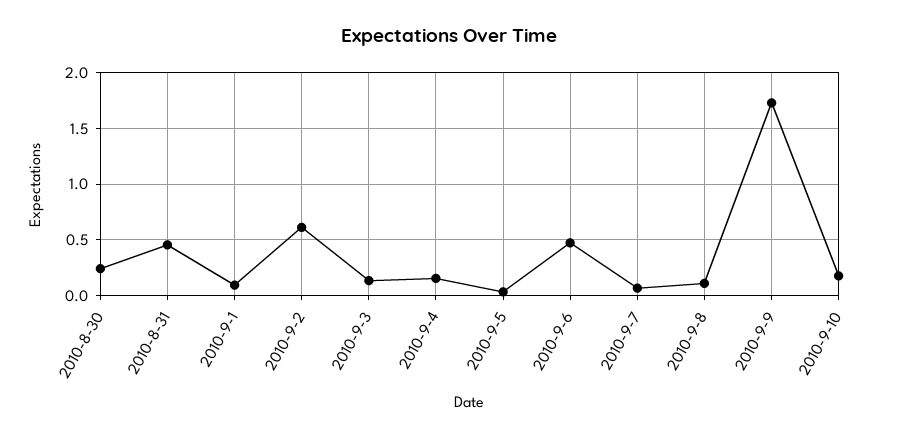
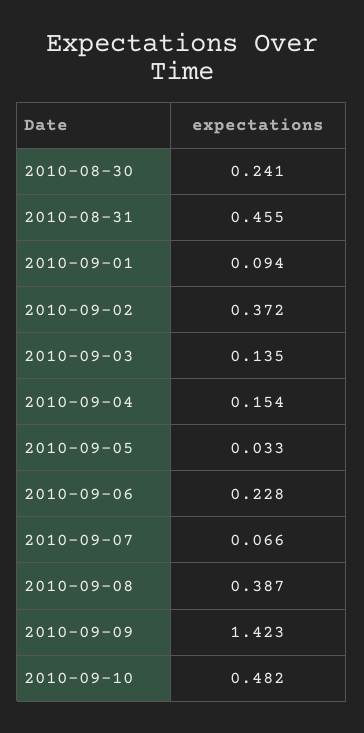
  {
    "2010-8-30": 0.241,
    "2010-8-31": 0.455,
    "2010-9-1": 0.094,
-   "2010-9-2": 0.6,
+   "2010-9-2": 0.372,
    "2010-9-3": 0.135,
    "2010-9-4": 0.154,
    "2010-9-5": 0.033,
-   "2010-9-6": 0.5,
+   "2010-9-6": 0.228,
    "2010-9-7": 0.066,
-   "2010-9-8": 0.1,
+   "2010-9-8": 0.387,
-   "2010-9-9": 1.7,
+   "2010-9-9": 1.423,
-   "2010-9-10": 0.2
+   "2010-9-10": 0.482
  }

